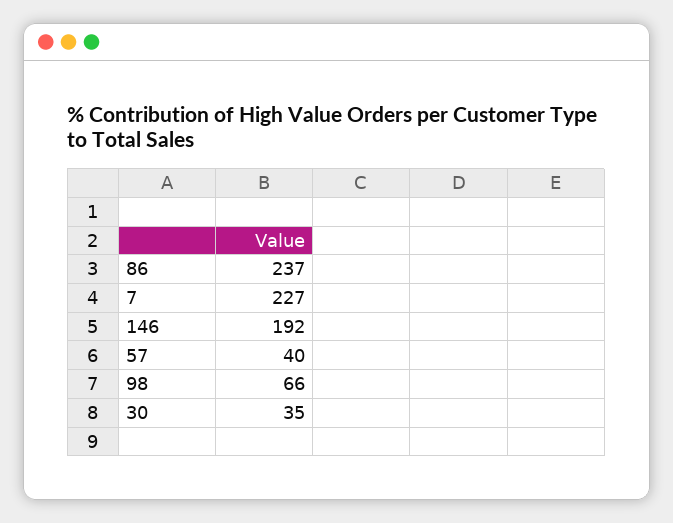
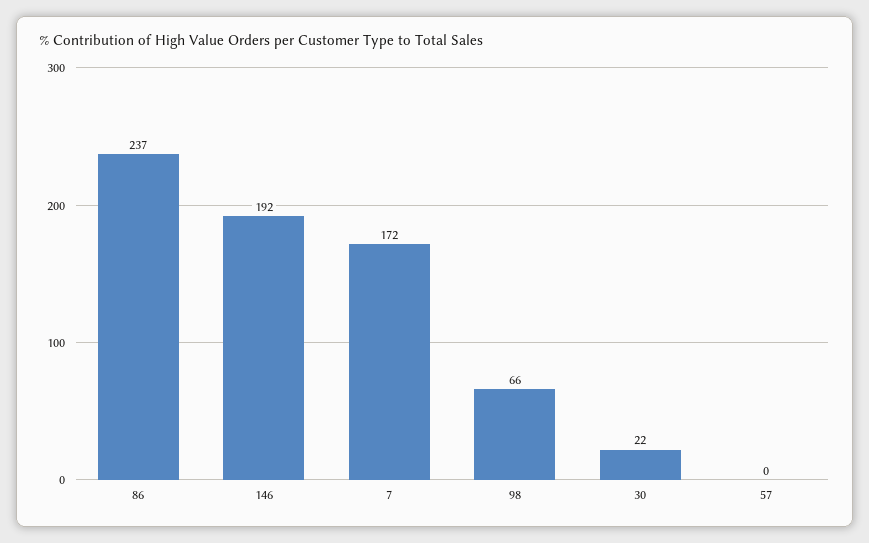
  {
    "86": 237,
-   "7": 227,
+   "7": 172,
    "146": 192,
-   "57": 40,
+   "57": 0,
    "98": 66,
-   "30": 35
+   "30": 22
  }

